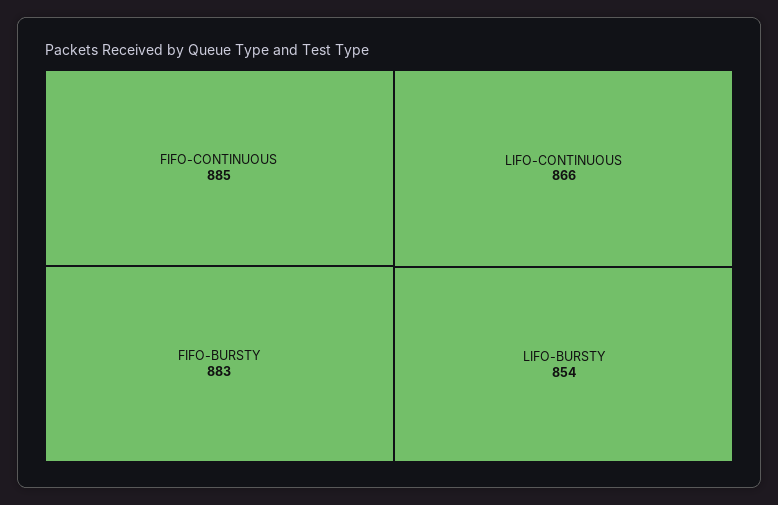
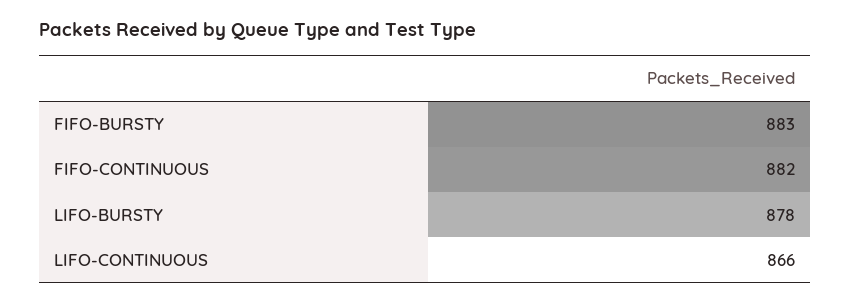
  {
-   "FIFO-CONTINUOUS": 885,
+   "FIFO-CONTINUOUS": 882,
    "FIFO-BURSTY": 883,
    "LIFO-CONTINUOUS": 866,
-   "LIFO-BURSTY": 854
+   "LIFO-BURSTY": 878
  }

